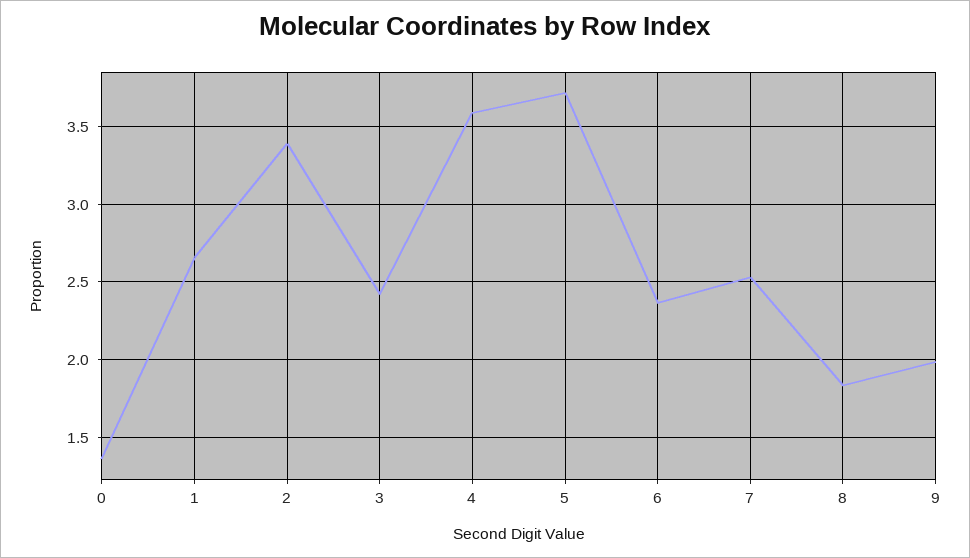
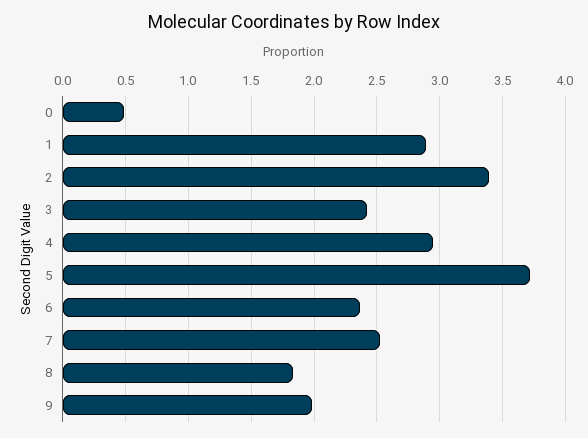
  {
-   "0": 1.35,
+   "0": 0.5,
-   "1": 2.65,
+   "1": 2.9,
    "2": 3.4,
    "3": 2.4,
-   "4": 3.6,
+   "4": 2.95,
    "5": 3.7,
    "6": 2.35,
    "7": 2.55,
    "8": 1.85,
    "9": 2
  }

